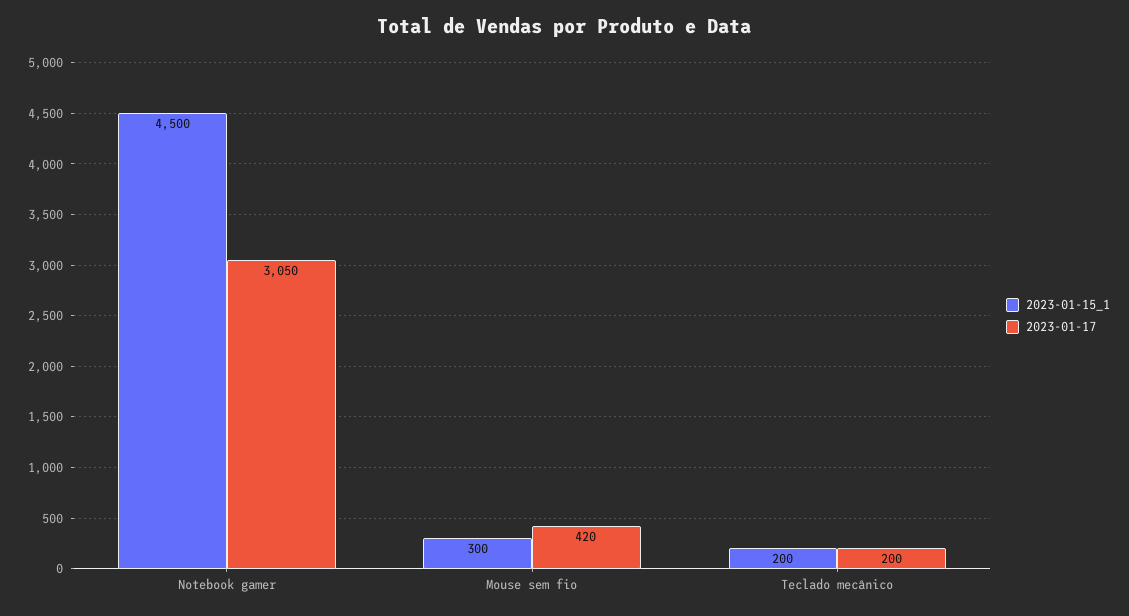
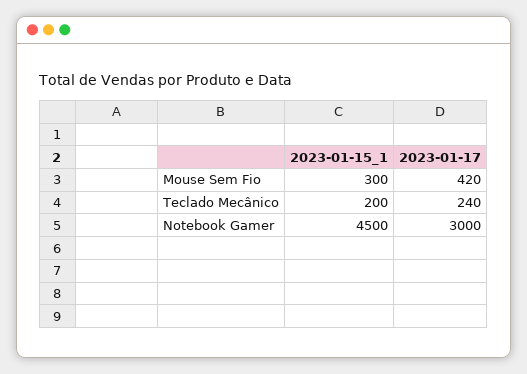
  {
    "2023-01-15_1": {
      "Notebook gamer": 4500,
      "Mouse sem fio": 300,
      "Teclado mecânico": 200
    },
    "2023-01-17": {
-     "Notebook gamer": 3050,
+     "Notebook gamer": 3000,
      "Mouse sem fio": 420,
-     "Teclado mecânico": 200
+     "Teclado mecânico": 240
    }
  }

